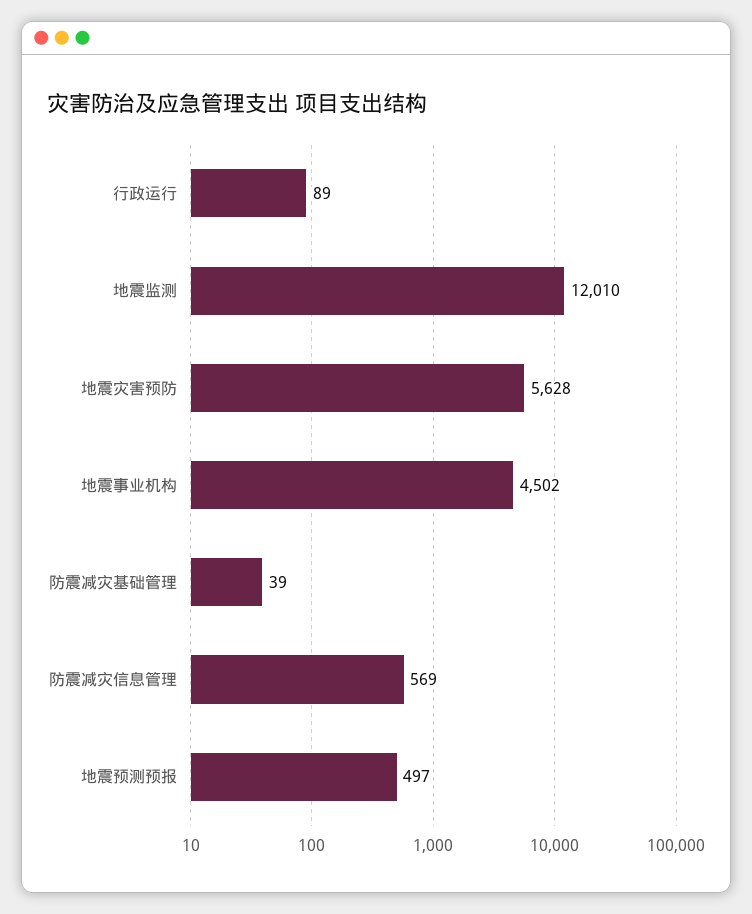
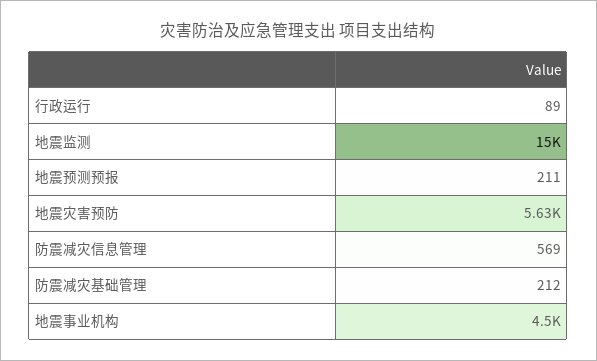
  {
    "行政运行": 89,
-   "地震监测": 12010,
+   "地震监测": 15000,
    "地震灾害预防": 5628,
    "地震事业机构": 4502,
-   "防震减灾基础管理": 39,
+   "防震减灾基础管理": 212,
    "防震减灾信息管理": 569,
-   "地震预测预报": 497
+   "地震预测预报": 211
  }

